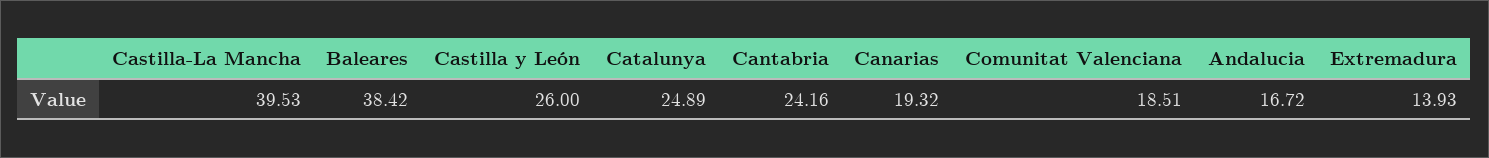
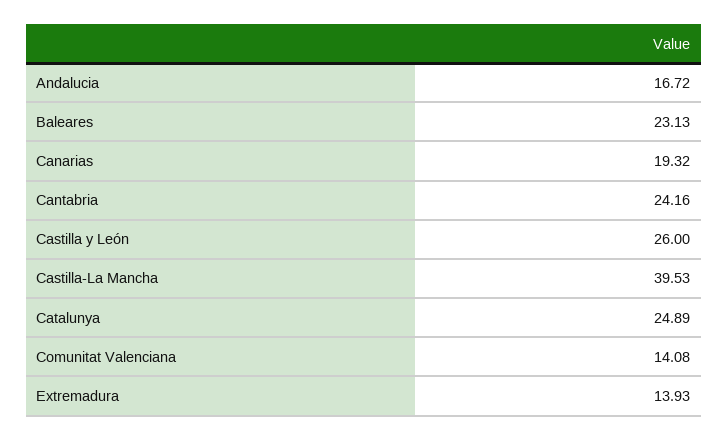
  {
    "Castilla-La Mancha": 39.53,
-   "Baleares": 38.42,
+   "Baleares": 23.13,
    "Castilla y León": 26,
    "Catalunya": 24.89,
    "Cantabria": 24.16,
    "Canarias": 19.32,
-   "Comunitat Valenciana": 18.51,
+   "Comunitat Valenciana": 14.08,
    "Andalucia": 16.72,
    "Extremadura": 13.93
  }

